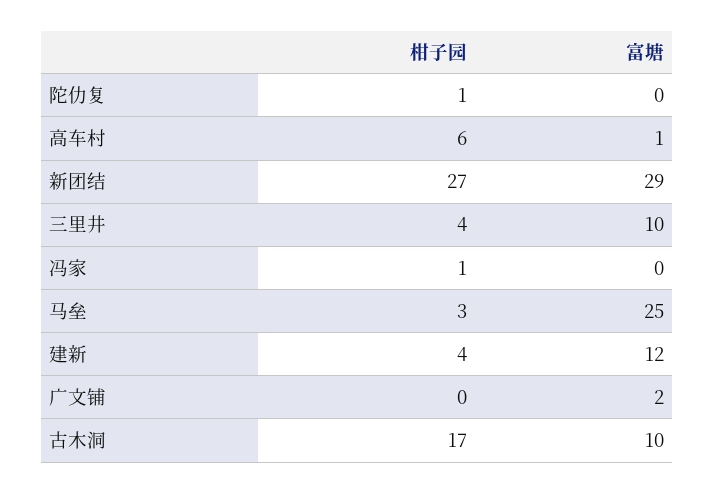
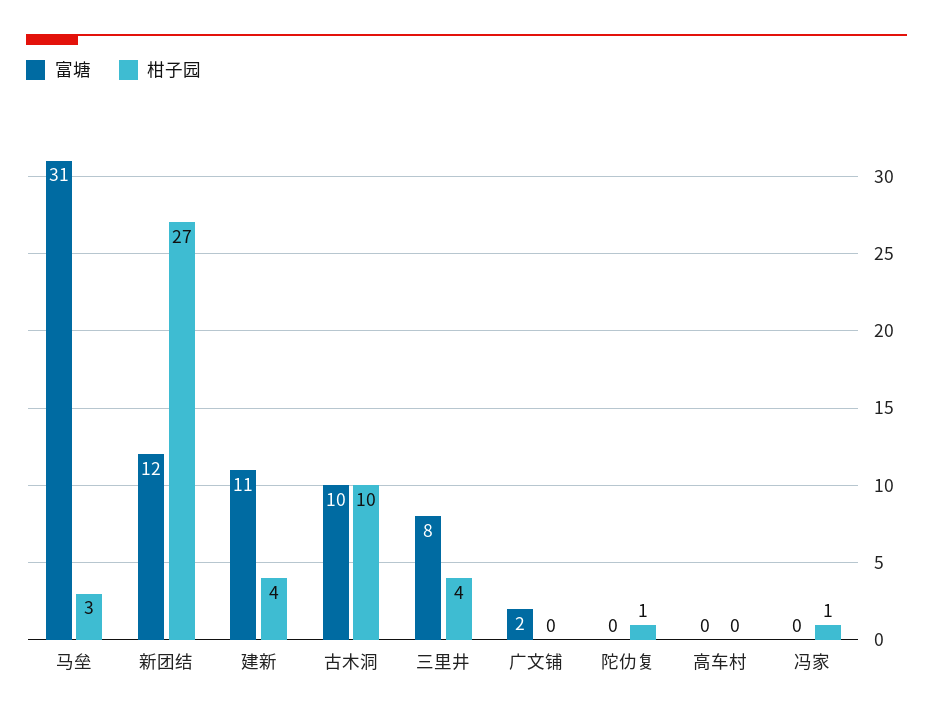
  {
    "柑子园": {
      "陀仂复": 1,
-     "高车村": 6,
+     "高车村": 0,
      "新团结": 27,
      "三里井": 4,
      "冯家": 1,
      "马垒": 3,
      "建新": 4,
      "广文铺": 0,
-     "古木洞": 17
+     "古木洞": 10
    },
    "富塘": {
      "陀仂复": 0,
-     "高车村": 1,
+     "高车村": 0,
-     "新团结": 29,
+     "新团结": 12,
-     "三里井": 10,
+     "三里井": 8,
      "冯家": 0,
-     "马垒": 25,
+     "马垒": 31,
-     "建新": 12,
+     "建新": 11,
      "广文铺": 2,
      "古木洞": 10
    }
  }

